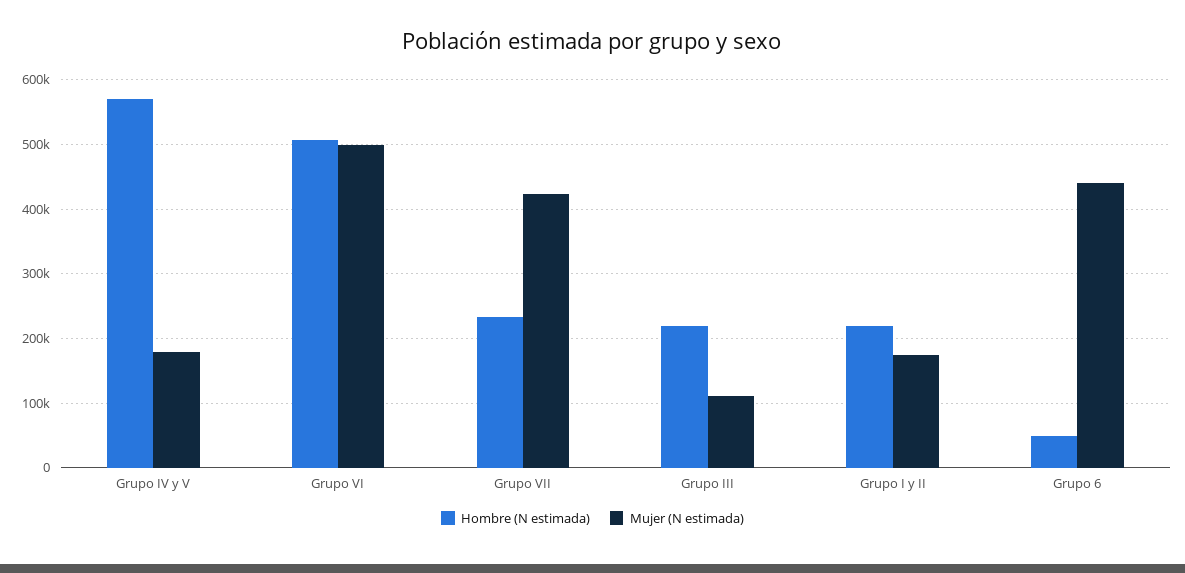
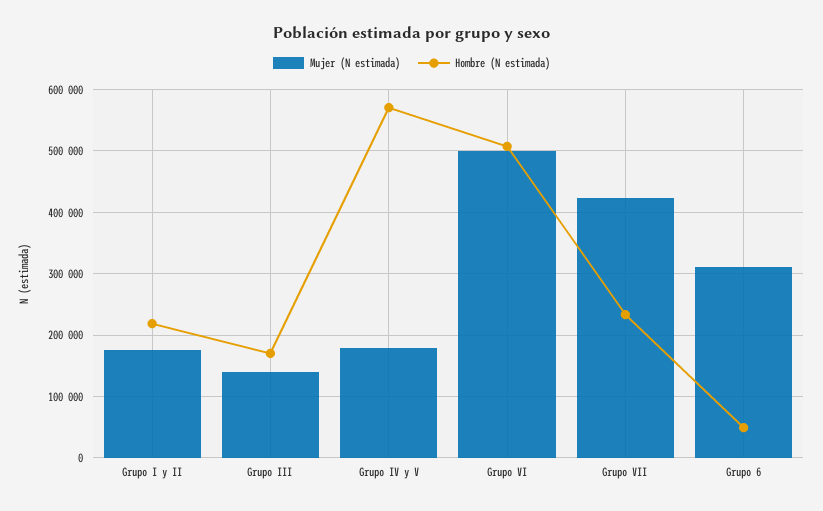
  {
    "Hombre (N estimada)": {
      "Grupo IV y V": 570000,
      "Grupo VI": 510000,
      "Grupo VII": 230000,
-     "Grupo III": 220000,
+     "Grupo III": 170000,
      "Grupo I y II": 220000,
      "Grupo 6": 50000
    },
    "Mujer (N estimada)": {
      "Grupo IV y V": 180000,
      "Grupo VI": 500000,
      "Grupo VII": 420000,
-     "Grupo III": 110000,
+     "Grupo III": 140000,
      "Grupo I y II": 180000,
-     "Grupo 6": 440000
+     "Grupo 6": 310000
    }
  }

